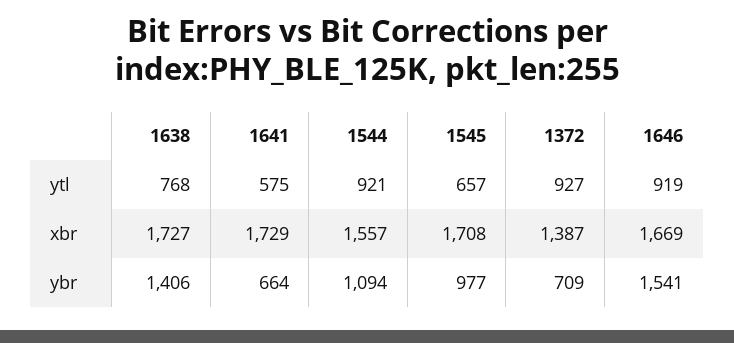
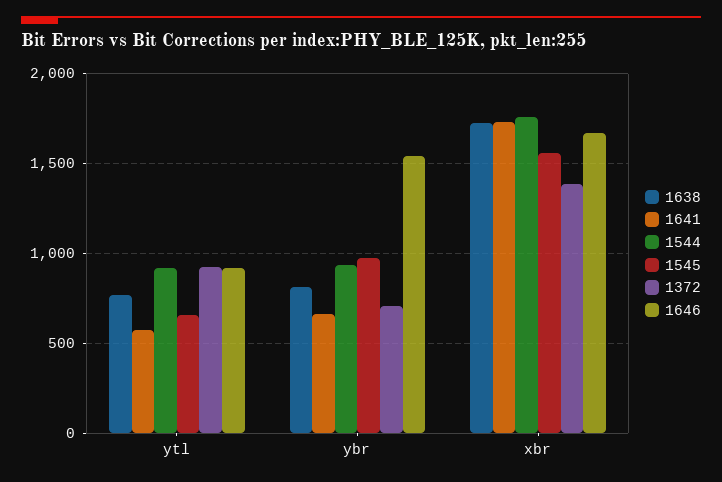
  {
    "1638": {
      "ytl": 768,
      "xbr": 1727,
-     "ybr": 1406
+     "ybr": 800
    },
    "1641": {
      "ytl": 575,
      "xbr": 1729,
      "ybr": 664
    },
    "1544": {
      "ytl": 921,
-     "xbr": 1557,
+     "xbr": 1750,
-     "ybr": 1094
+     "ybr": 950
    },
    "1545": {
      "ytl": 657,
-     "xbr": 1708,
+     "xbr": 1550,
      "ybr": 977
    },
    "1372": {
      "ytl": 927,
      "xbr": 1387,
      "ybr": 709
    },
    "1646": {
      "ytl": 919,
      "xbr": 1669,
      "ybr": 1541
    }
  }

